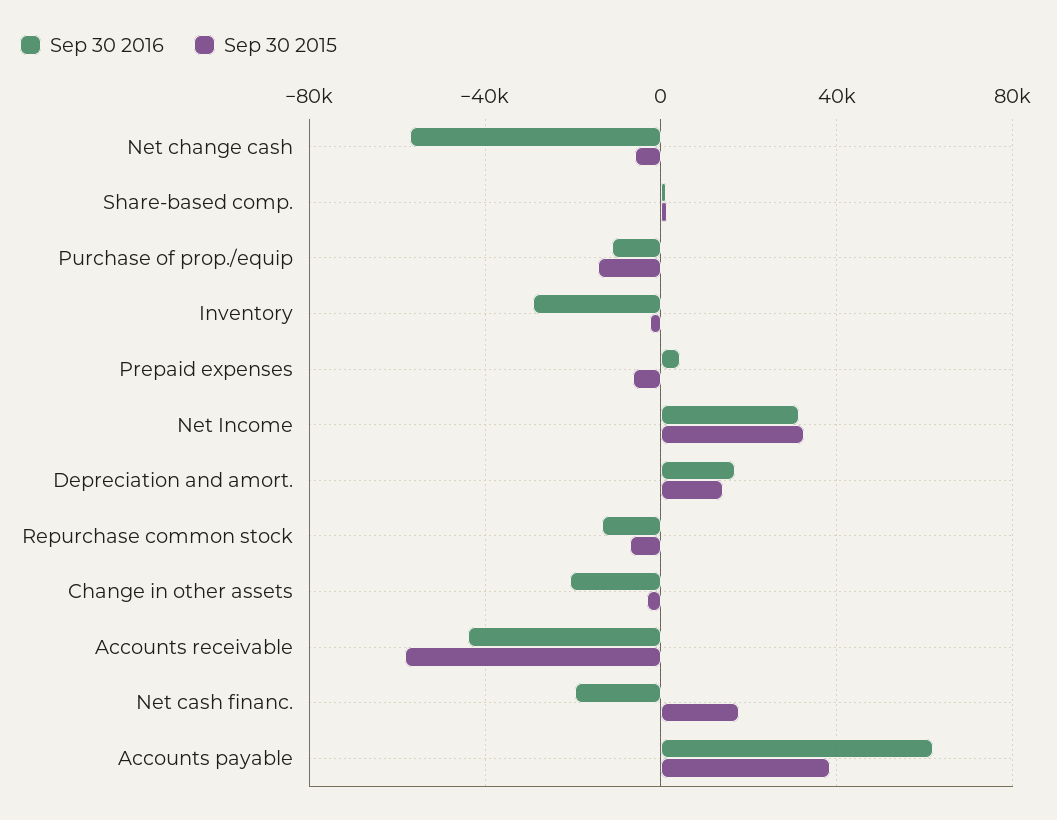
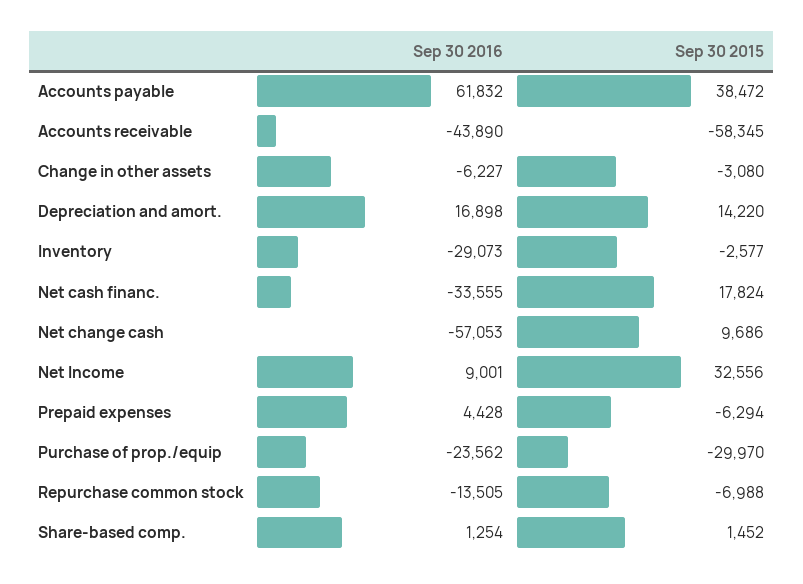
  {
    "Sep 30 2016": {
      "Net change cash": -57053,
      "Share-based comp.": 1254,
-     "Purchase of prop./equip": -10000,
+     "Purchase of prop./equip": -23562,
      "Inventory": -29073,
      "Prepaid expenses": 4428,
-     "Net Income": 30000,
+     "Net Income": 9001,
      "Depreciation and amort.": 16898,
      "Repurchase common stock": -13505,
-     "Change in other assets": -20000,
+     "Change in other assets": -6227,
      "Accounts receivable": -43890,
-     "Net cash financ.": -20000,
+     "Net cash financ.": -33555,
      "Accounts payable": 61832
    },
    "Sep 30 2015": {
-     "Net change cash": -5000,
+     "Net change cash": 9686,
      "Share-based comp.": 1452,
-     "Purchase of prop./equip": -15000,
+     "Purchase of prop./equip": -29970,
      "Inventory": -2577,
      "Prepaid expenses": -6294,
      "Net Income": 32556,
      "Depreciation and amort.": 14220,
      "Repurchase common stock": -6988,
      "Change in other assets": -3080,
      "Accounts receivable": -58345,
      "Net cash financ.": 17824,
      "Accounts payable": 38472
    }
  }

